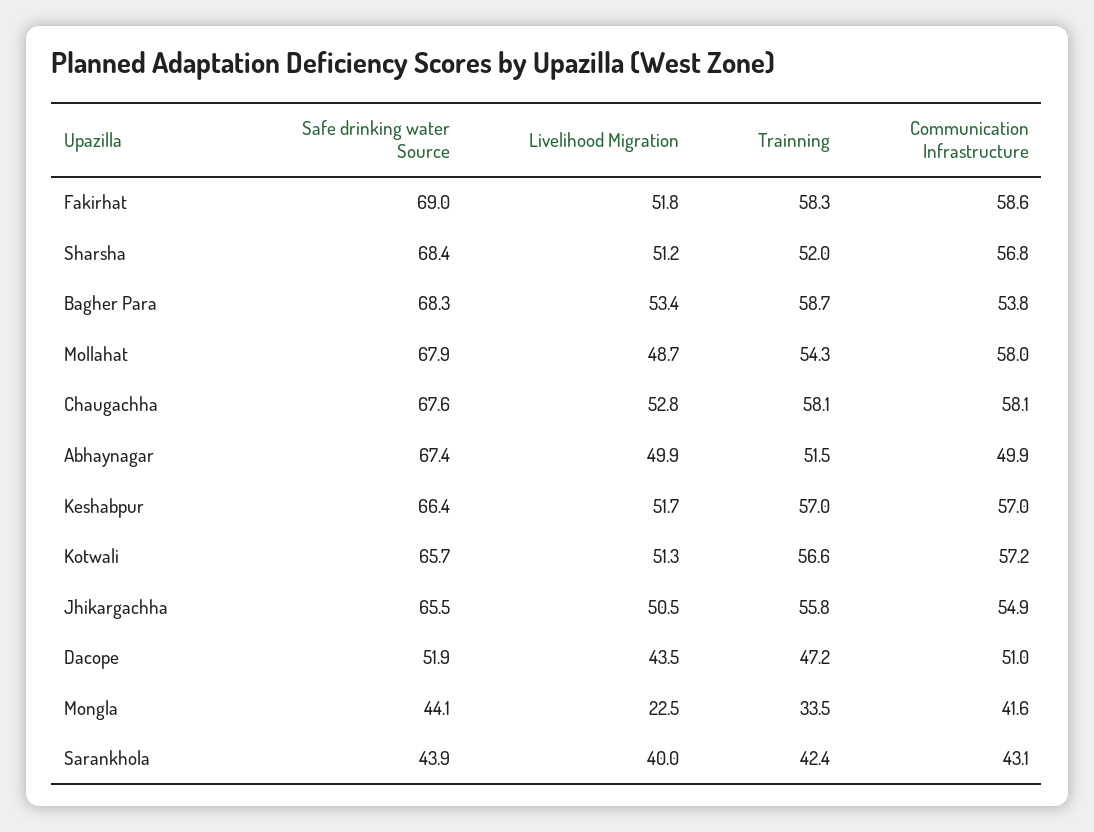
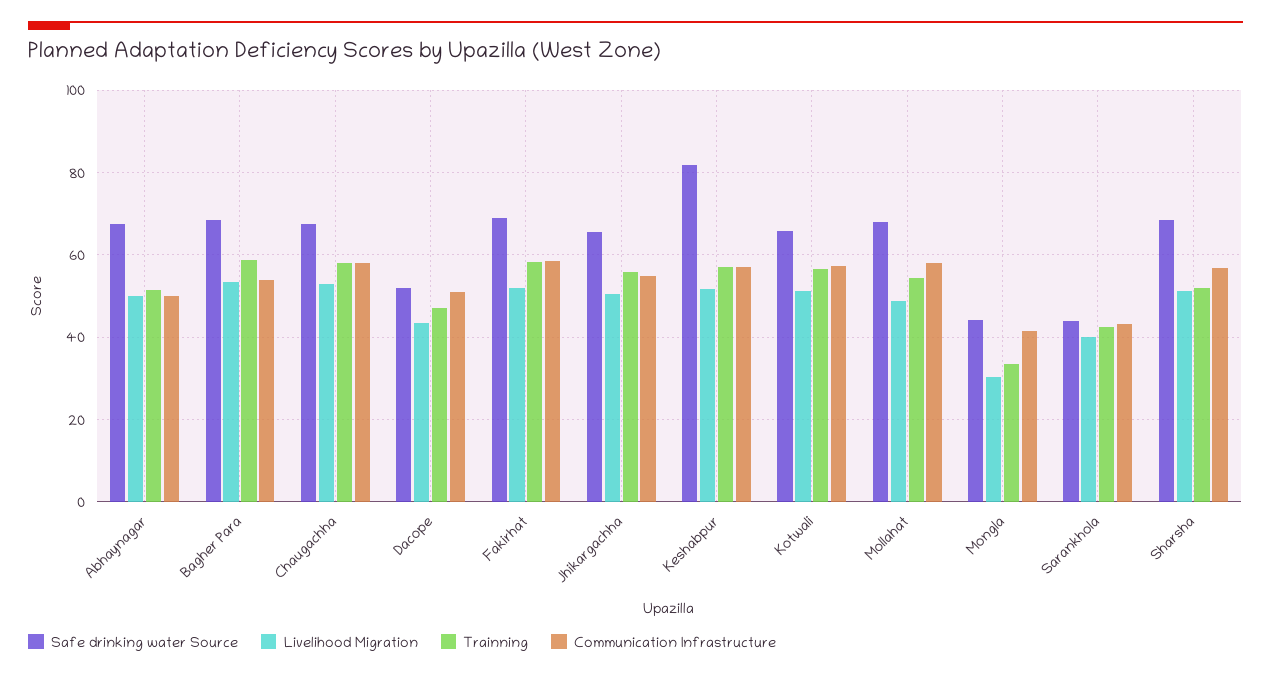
  {
    "Safe drinking water Source": {
      "Fakirhat": 69,
      "Sharsha": 68.4,
      "Bagher Para": 68.3,
      "Mollahat": 67.9,
      "Chaugachha": 67.6,
      "Abhaynagar": 67.4,
-     "Keshabpur": 66.4,
+     "Keshabpur": 82,
      "Kotwali": 65.7,
      "Jhikargachha": 65.5,
      "Dacope": 51.9,
      "Mongla": 44.1,
      "Sarankhola": 43.9
    },
    "Livelihood Migration": {
      "Fakirhat": 51.8,
      "Sharsha": 51.2,
      "Bagher Para": 53.4,
      "Mollahat": 48.7,
      "Chaugachha": 52.8,
      "Abhaynagar": 49.9,
      "Keshabpur": 51.7,
      "Kotwali": 51.3,
      "Jhikargachha": 50.5,
      "Dacope": 43.5,
-     "Mongla": 22.5,
+     "Mongla": 30,
      "Sarankhola": 40
    },
    "Trainning": {
      "Fakirhat": 58.3,
      "Sharsha": 52,
      "Bagher Para": 58.7,
      "Mollahat": 54.3,
      "Chaugachha": 58.1,
      "Abhaynagar": 51.5,
      "Keshabpur": 57,
      "Kotwali": 56.6,
      "Jhikargachha": 55.8,
      "Dacope": 47.2,
      "Mongla": 33.5,
      "Sarankhola": 42.4
    },
    "Communication Infrastructure": {
      "Fakirhat": 58.6,
      "Sharsha": 56.8,
      "Bagher Para": 53.8,
      "Mollahat": 58,
      "Chaugachha": 58.1,
      "Abhaynagar": 49.9,
      "Keshabpur": 57,
      "Kotwali": 57.2,
      "Jhikargachha": 54.9,
      "Dacope": 51,
      "Mongla": 41.6,
      "Sarankhola": 43.1
    }
  }

